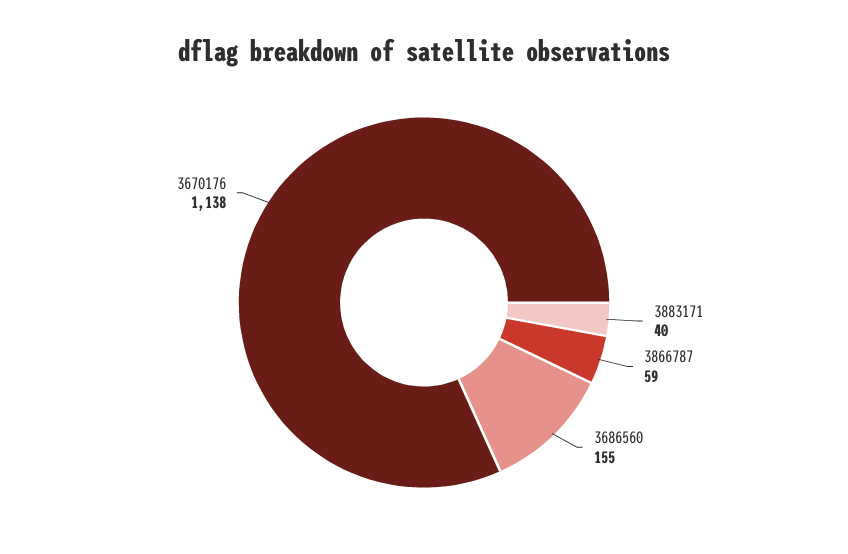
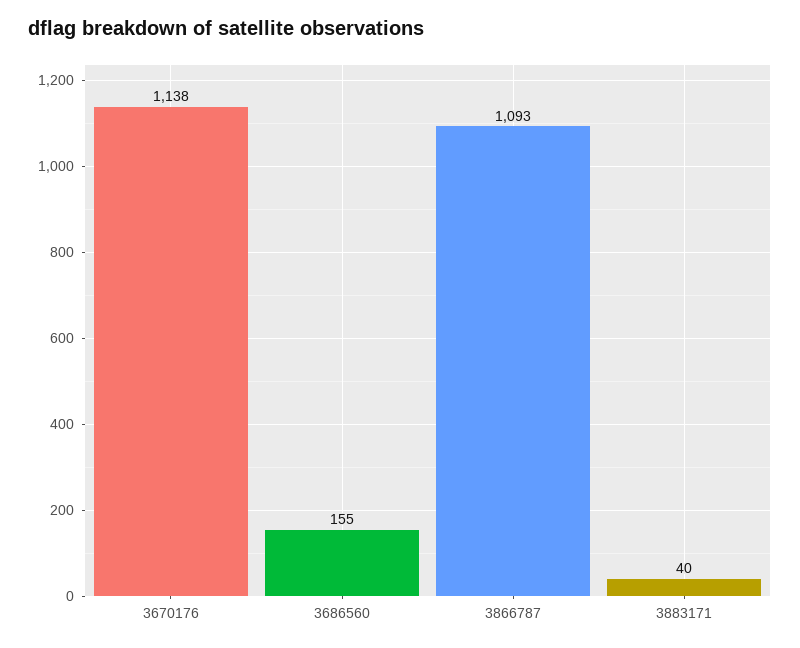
  {
    "3883171": 40,
-   "3866787": 59,
+   "3866787": 1093,
    "3686560": 155,
    "3670176": 1138
  }

